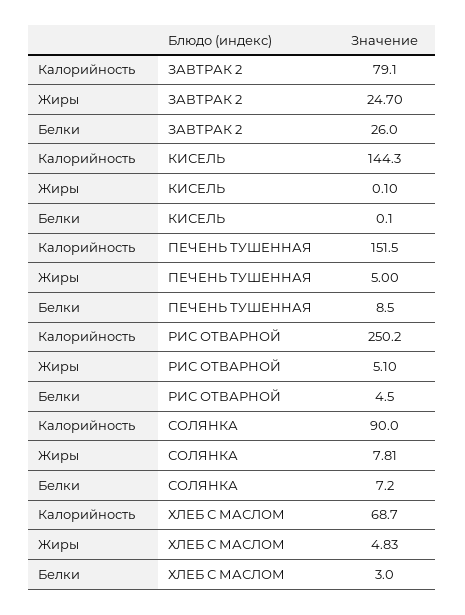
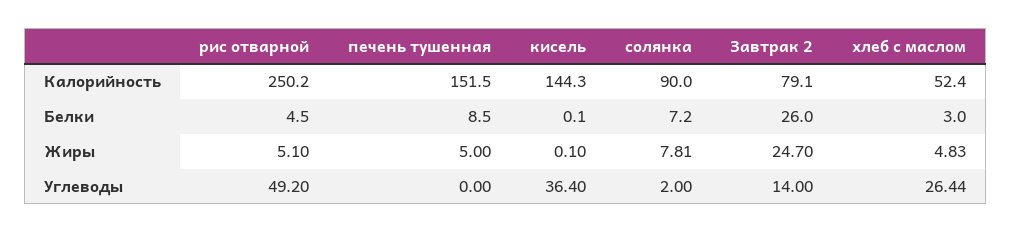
  {
    "Калорийность": {
      "ЗАВТРАК 2": 79.1,
      "КИСЕЛЬ": 144.3,
      "ПЕЧЕНЬ ТУШЕННАЯ": 151.5,
      "РИС ОТВАРНОЙ": 250.2,
      "СОЛЯНКА": 90,
-     "ХЛЕБ С МАСЛОМ": 68.7
+     "ХЛЕБ С МАСЛОМ": 52.4
    },
    "Жиры": {
      "ЗАВТРАК 2": 24.7,
      "КИСЕЛЬ": 0.1,
      "ПЕЧЕНЬ ТУШЕННАЯ": 5,
      "РИС ОТВАРНОЙ": 5.1,
      "СОЛЯНКА": 7.81,
      "ХЛЕБ С МАСЛОМ": 4.83
    },
    "Белки": {
      "ЗАВТРАК 2": 26,
      "КИСЕЛЬ": 0.1,
      "ПЕЧЕНЬ ТУШЕННАЯ": 8.5,
      "РИС ОТВАРНОЙ": 4.5,
      "СОЛЯНКА": 7.2,
      "ХЛЕБ С МАСЛОМ": 3
-   }
+   },
+   "Углеводы": {
+     "РИС ОТВАРНОЙ": 49.2,
+     "ПЕЧЕНЬ ТУШЕННАЯ": 0,
+     "КИСЕЛЬ": 36.4,
+     "СОЛЯНКА": 2,
+     "ЗАВТРАК 2": 14,
+     "ХЛЕБ С МАСЛОМ": 26.44
+   }
  }

